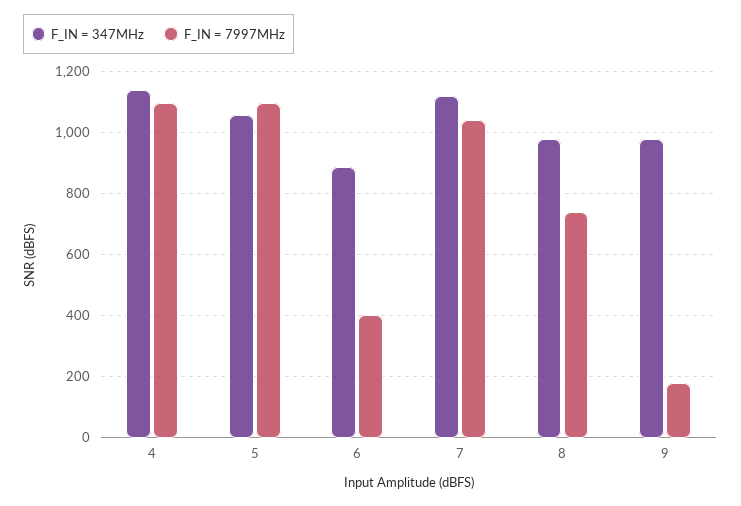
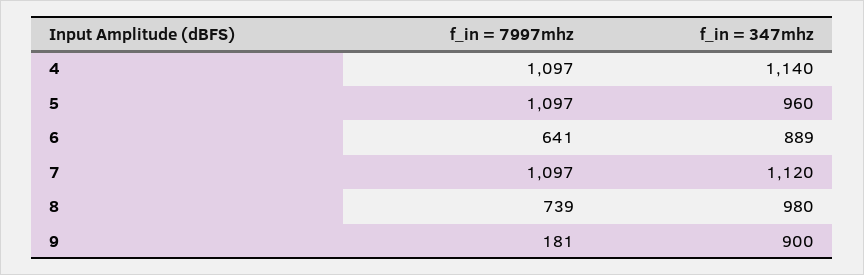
  {
    "F_IN = 347MHz": {
      "4": 1140,
-     "5": 1060,
+     "5": 960,
      "6": 889,
      "7": 1120,
      "8": 980,
-     "9": 980
+     "9": 900
    },
    "F_IN = 7997MHz": {
      "4": 1097,
      "5": 1097,
-     "6": 400,
+     "6": 641,
-     "7": 1040,
+     "7": 1097,
      "8": 739,
      "9": 181
    }
  }

